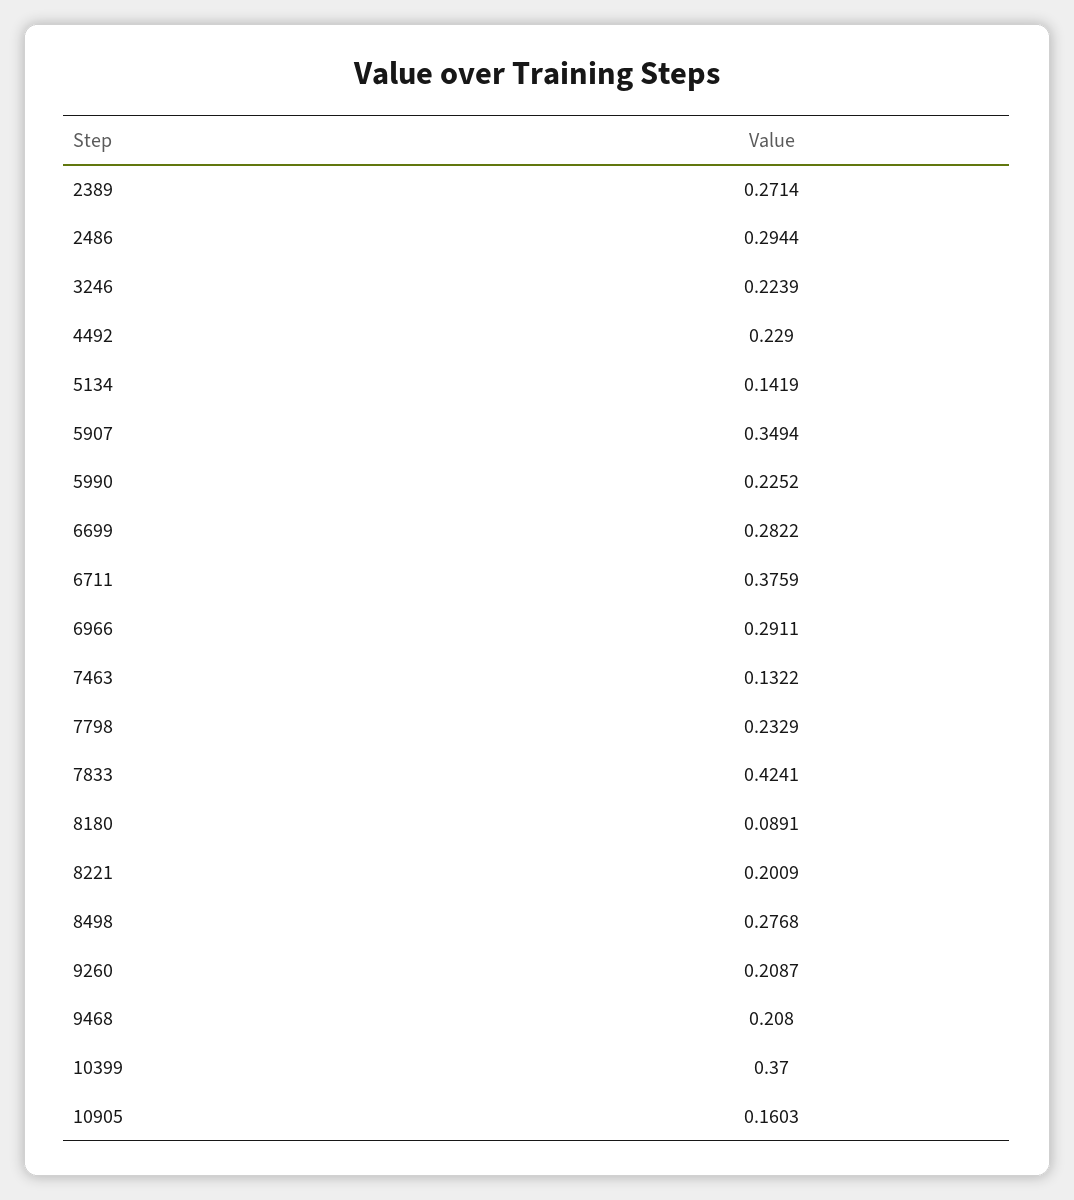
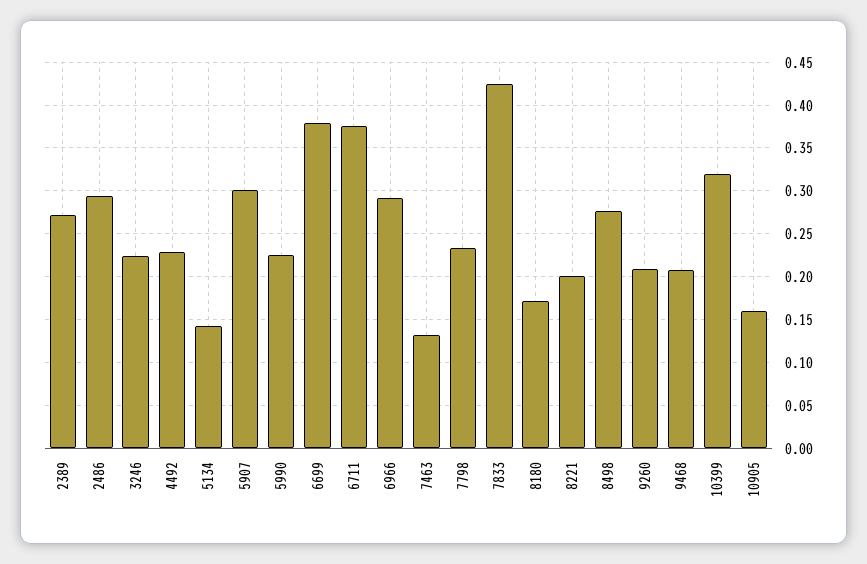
  {
    "2389": 0.2714,
    "2486": 0.2944,
    "3246": 0.2239,
    "4492": 0.229,
    "5134": 0.1419,
-   "5907": 0.3494,
+   "5907": 0.3,
    "5990": 0.2252,
-   "6699": 0.2822,
+   "6699": 0.38,
    "6711": 0.3759,
    "6966": 0.2911,
    "7463": 0.1322,
    "7798": 0.2329,
    "7833": 0.4241,
-   "8180": 0.0891,
+   "8180": 0.17,
    "8221": 0.2009,
    "8498": 0.2768,
    "9260": 0.2087,
    "9468": 0.208,
-   "10399": 0.37,
+   "10399": 0.32,
    "10905": 0.1603
  }

